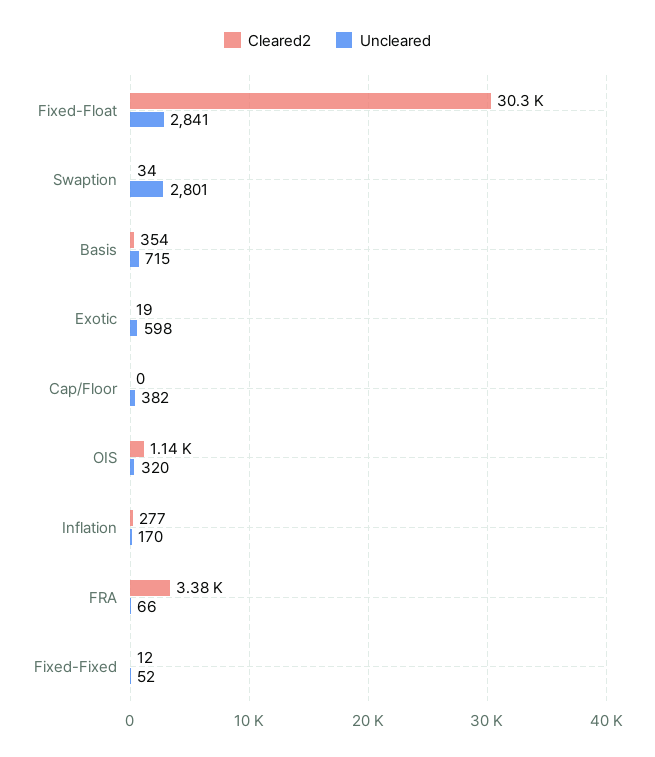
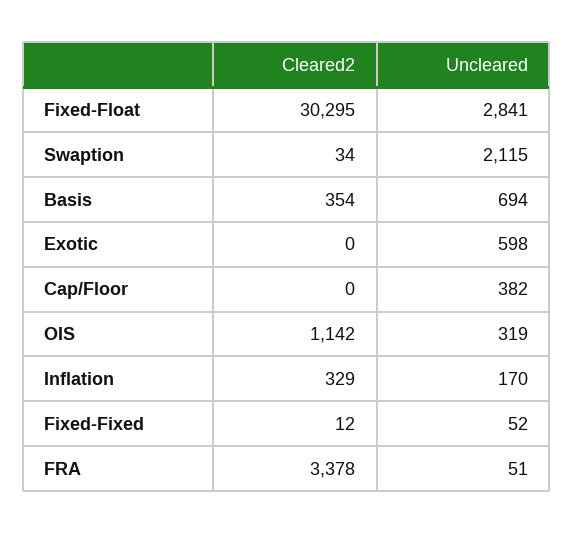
  {
    "Cleared2": {
      "Fixed-Float": 30295,
      "Swaption": 34,
      "Basis": 354,
-     "Exotic": 19,
+     "Exotic": 0,
      "Cap/Floor": 0,
      "OIS": 1142,
-     "Inflation": 277,
+     "Inflation": 329,
      "FRA": 3378,
      "Fixed-Fixed": 12
    },
    "Uncleared": {
      "Fixed-Float": 2841,
-     "Swaption": 2801,
+     "Swaption": 2115,
-     "Basis": 715,
+     "Basis": 694,
      "Exotic": 598,
      "Cap/Floor": 382,
-     "OIS": 320,
+     "OIS": 319,
      "Inflation": 170,
-     "FRA": 66,
+     "FRA": 51,
      "Fixed-Fixed": 52
    }
  }

